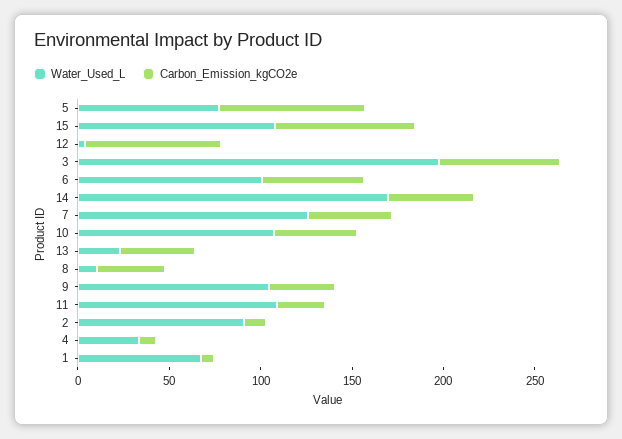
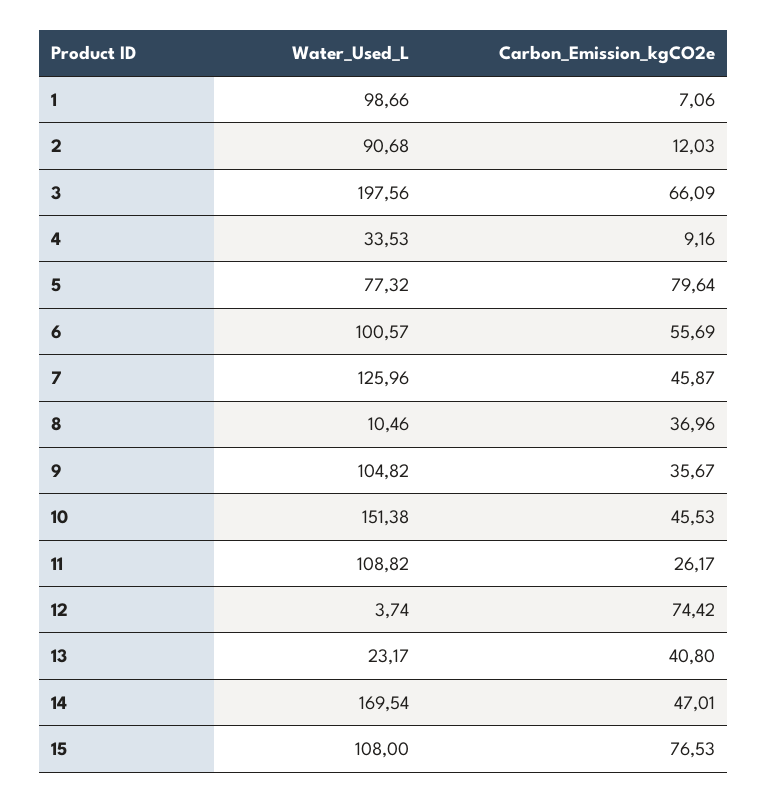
  {
    "Water_Used_L": {
      "5": 77.32,
      "15": 108,
      "12": 3.74,
      "3": 197.56,
      "6": 100.57,
      "14": 169.54,
      "7": 125.96,
-     "10": 110,
+     "10": 151.38,
      "13": 23.17,
      "8": 10.46,
      "9": 104.82,
      "11": 108.82,
      "2": 90.68,
      "4": 33.53,
-     "1": 70
+     "1": 98.66
    },
    "Carbon_Emission_kgCO2e": {
      "5": 79.64,
      "15": 76.53,
      "12": 74.42,
      "3": 66.09,
      "6": 55.69,
      "14": 47.01,
      "7": 45.87,
      "10": 45.53,
      "13": 40.8,
      "8": 36.96,
      "9": 35.67,
      "11": 26.17,
      "2": 12.03,
      "4": 9.16,
      "1": 7.06
    }
  }

